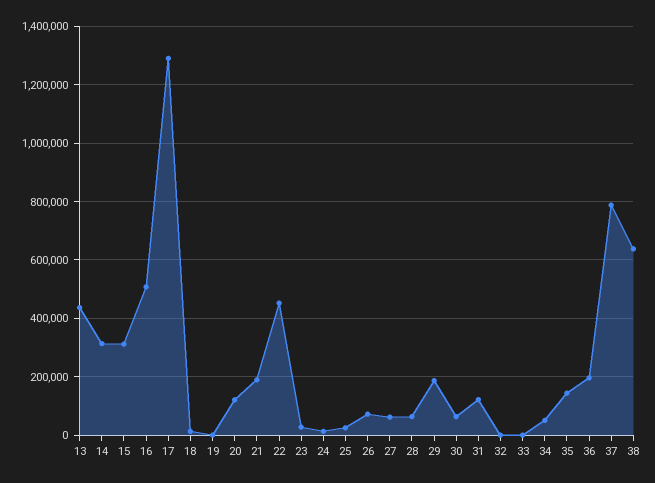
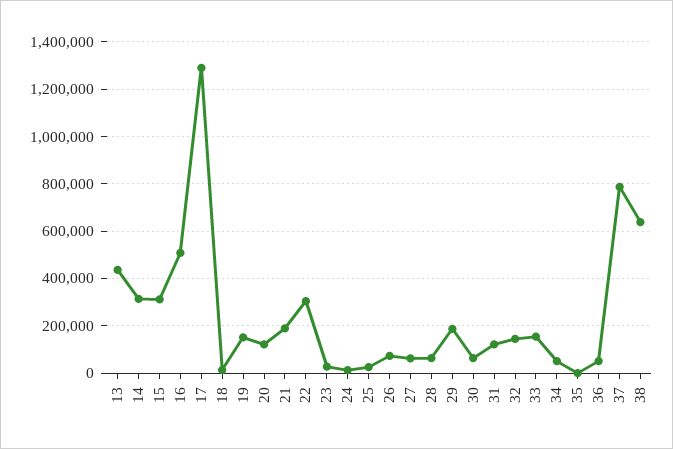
  {
    "13": 425000,
    "14": 325000,
    "15": 300000,
    "16": 500000,
    "17": 1300000,
    "18": 25000,
-   "19": 0,
+   "19": 150000,
    "20": 125000,
    "21": 200000,
-   "22": 450000,
+   "22": 300000,
    "23": 25000,
    "24": 25000,
    "25": 25000,
    "26": 75000,
    "27": 50000,
    "28": 75000,
    "29": 175000,
    "30": 75000,
    "31": 125000,
-   "32": 0,
+   "32": 150000,
-   "33": 0,
+   "33": 150000,
    "34": 50000,
-   "35": 150000,
+   "35": 0,
-   "36": 200000,
+   "36": 50000,
    "37": 775000,
    "38": 650000
  }

